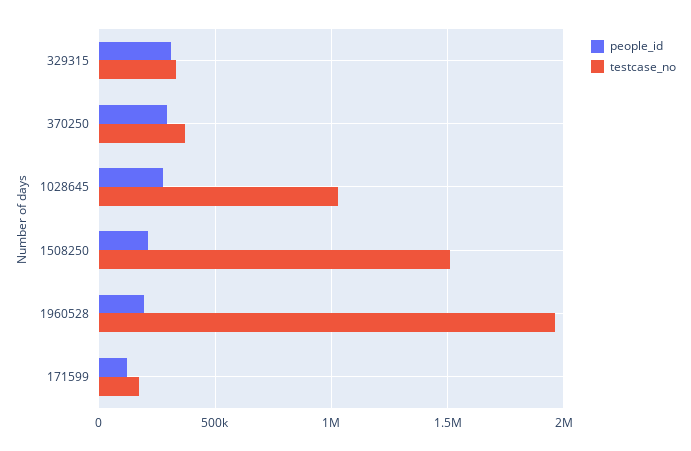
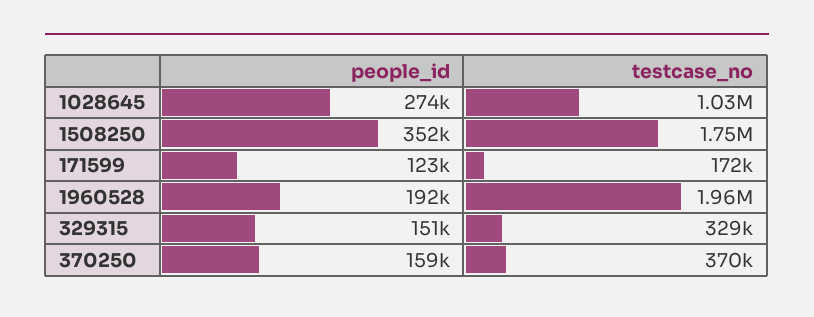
  {
    "people_id": {
-     "329315": 300000,
+     "329315": 151000,
-     "370250": 300000,
+     "370250": 159000,
      "1028645": 274000,
-     "1508250": 200000,
+     "1508250": 352000,
      "1960528": 192000,
      "171599": 123000
    },
    "testcase_no": {
      "329315": 329000,
      "370250": 370000,
      "1028645": 1030000,
-     "1508250": 1500000,
+     "1508250": 1750000,
      "1960528": 1960000,
      "171599": 172000
    }
  }

